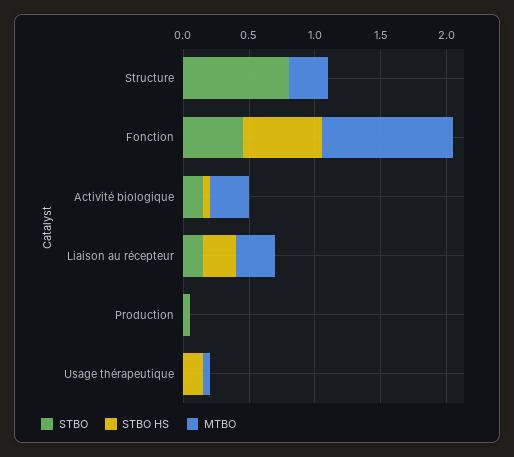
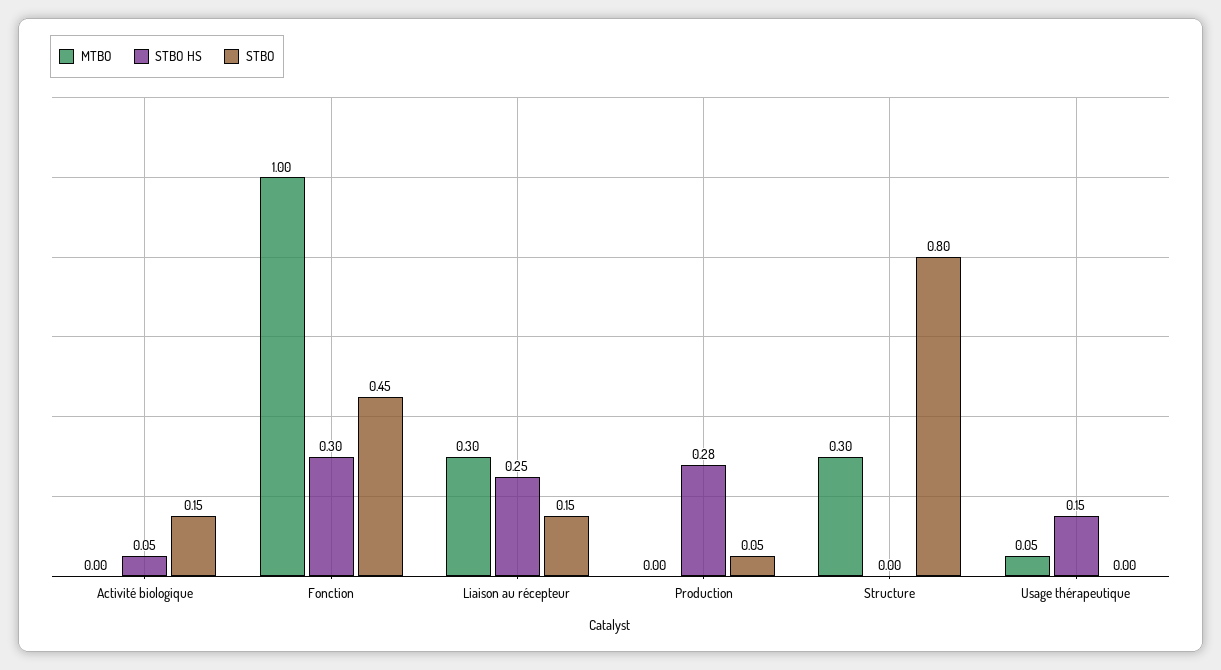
  {
    "STBO": {
      "Structure": 0.8,
      "Fonction": 0.45,
      "Activité biologique": 0.15,
      "Liaison au récepteur": 0.15,
      "Production": 0.05,
      "Usage thérapeutique": 0
    },
    "STBO HS": {
      "Structure": 0,
-     "Fonction": 0.6,
+     "Fonction": 0.3,
      "Activité biologique": 0.05,
      "Liaison au récepteur": 0.25,
-     "Production": 0,
+     "Production": 0.28,
      "Usage thérapeutique": 0.15
    },
    "MTBO": {
      "Structure": 0.3,
      "Fonction": 1,
-     "Activité biologique": 0.3,
+     "Activité biologique": 0,
      "Liaison au récepteur": 0.3,
      "Production": 0,
      "Usage thérapeutique": 0.05
    }
  }

